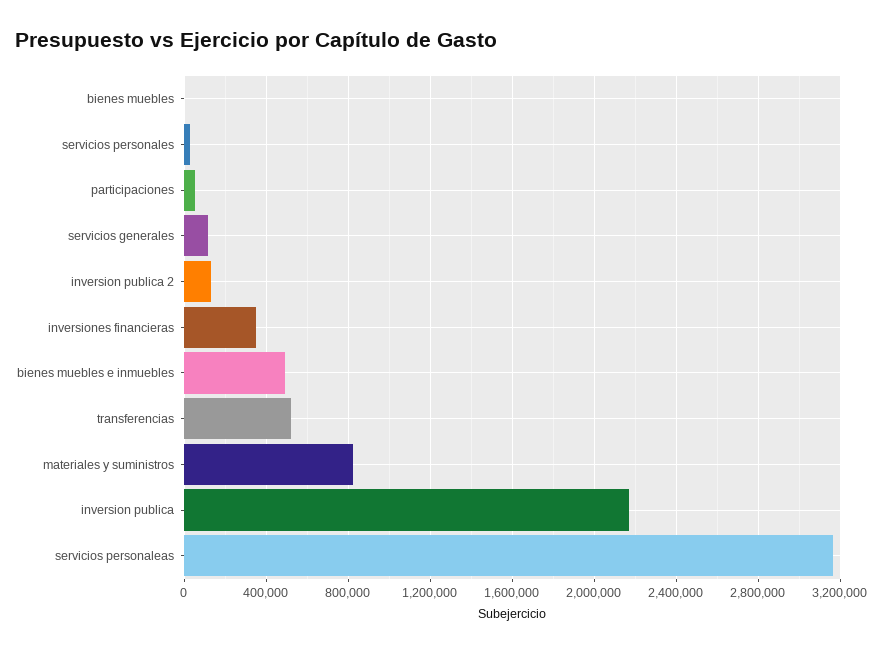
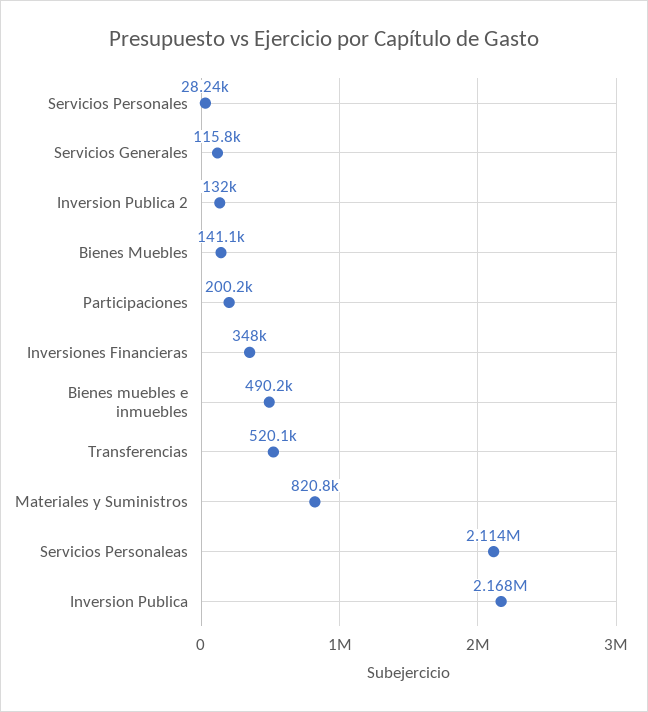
  {
-   "bienes muebles": 0,
+   "bienes muebles": 141100,
    "servicios personales": 28240,
-   "participaciones": 50000,
+   "participaciones": 200200,
    "servicios generales": 115800,
    "inversion publica 2": 132000,
    "inversiones financieras": 348000,
    "bienes muebles e inmuebles": 490200,
    "transferencias": 520100,
    "materiales y suministros": 820800,
    "inversion publica": 2168000,
-   "servicios personaleas": 3150000
+   "servicios personaleas": 2114000
  }

